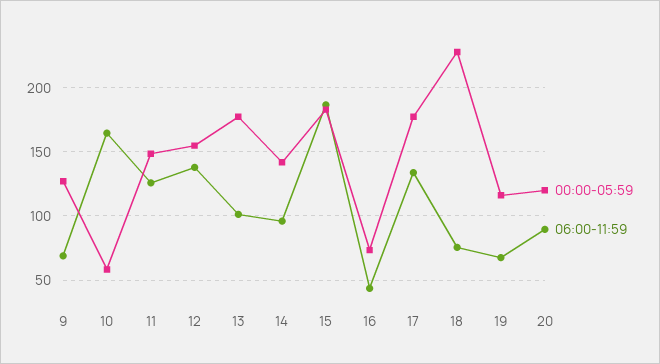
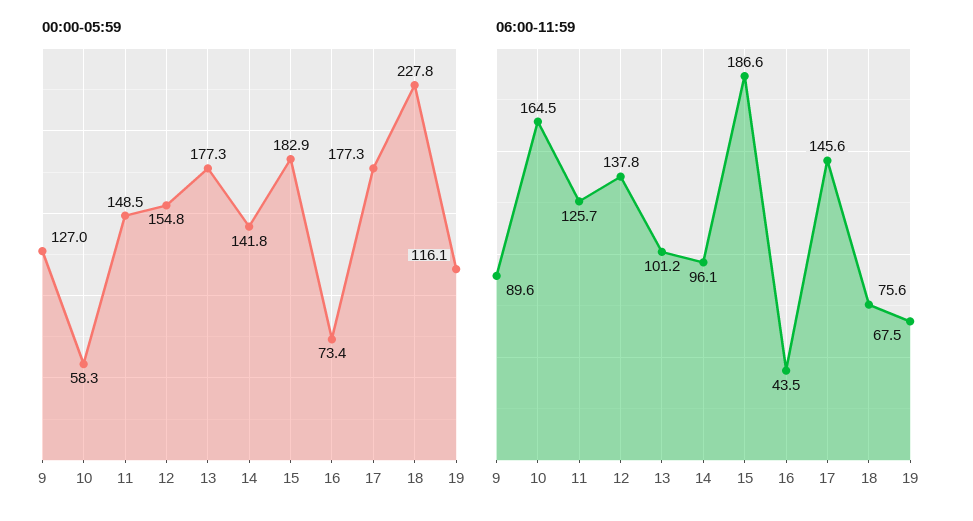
  {
    "00:00-05:59": {
      "9": 127,
      "10": 58.3,
      "11": 148.5,
      "12": 154.8,
      "13": 177.3,
      "14": 141.8,
      "15": 182.9,
      "16": 73.4,
      "17": 177.3,
      "18": 227.8,
-     "19": 116.1,
+     "19": 116.1
-     "20": 120
    },
    "06:00-11:59": {
-     "9": 70,
+     "9": 89.6,
      "10": 164.5,
      "11": 125.7,
      "12": 137.8,
      "13": 101.2,
      "14": 96.1,
      "15": 186.6,
      "16": 43.5,
-     "17": 135,
+     "17": 145.6,
      "18": 75.6,
-     "19": 67.5,
+     "19": 67.5
-     "20": 90
    }
  }

